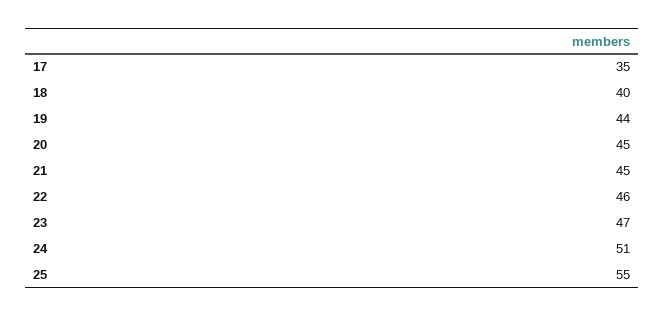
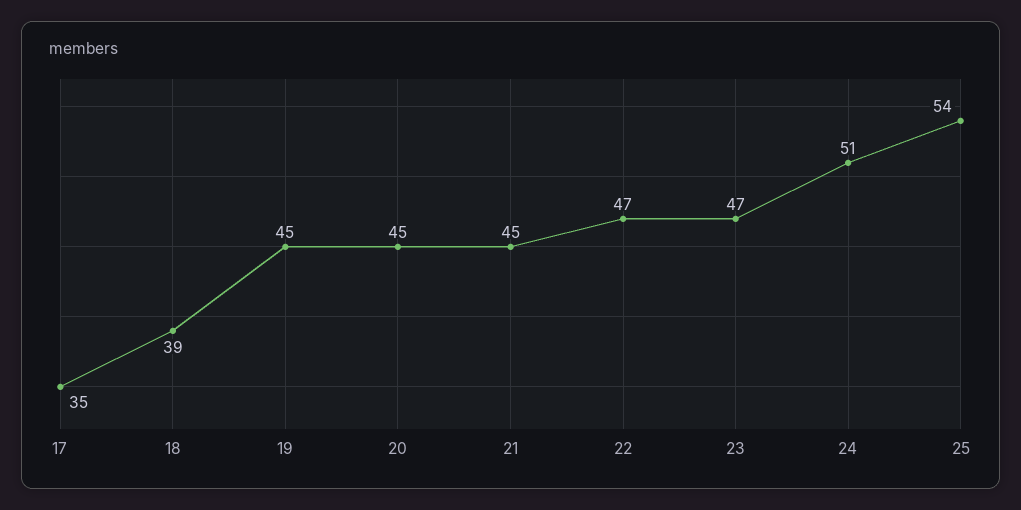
  {
    "17": 35,
-   "18": 40,
+   "18": 39,
-   "19": 44,
+   "19": 45,
    "20": 45,
    "21": 45,
-   "22": 46,
+   "22": 47,
    "23": 47,
    "24": 51,
-   "25": 55
+   "25": 54
  }

